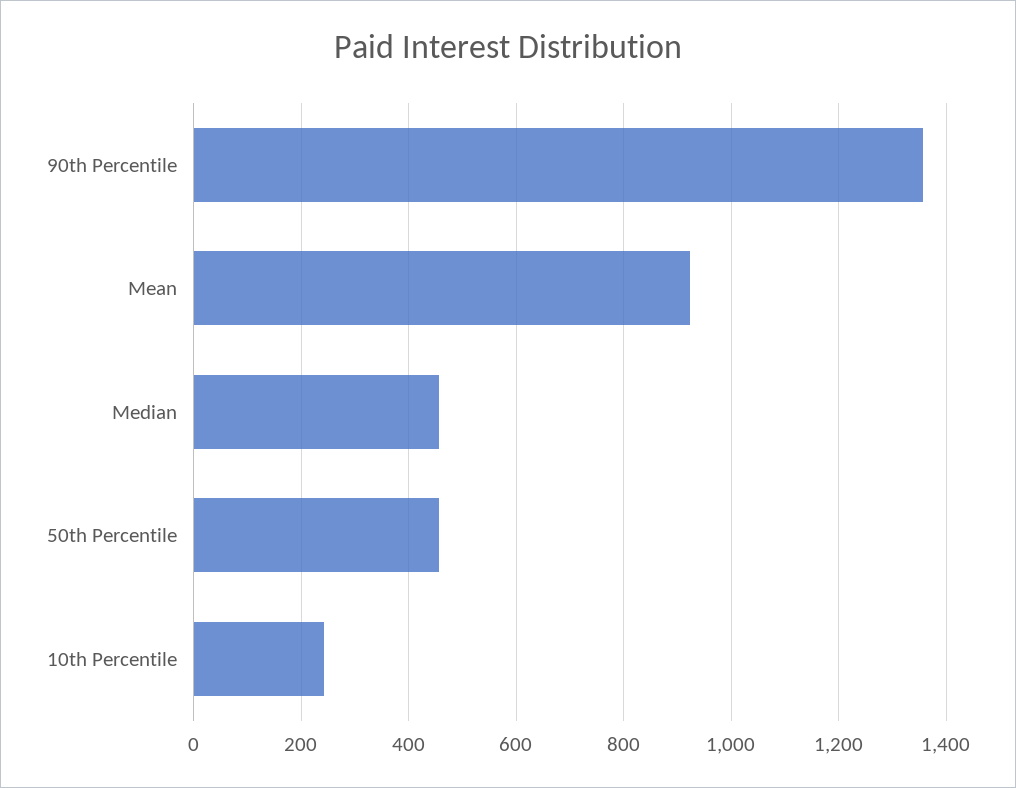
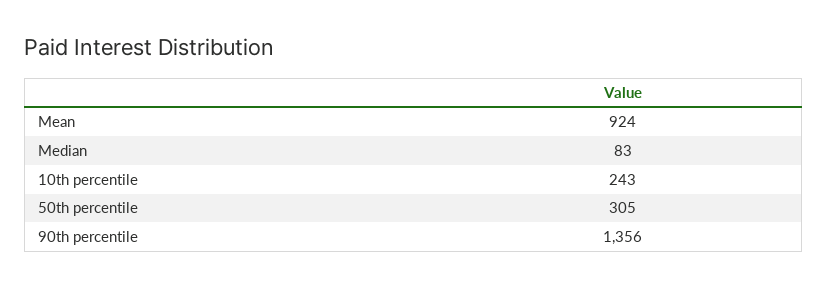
  {
    "90th Percentile": 1356,
    "Mean": 924,
-   "Median": 460,
+   "Median": 83,
-   "50th Percentile": 460,
+   "50th Percentile": 305,
    "10th Percentile": 243
  }

